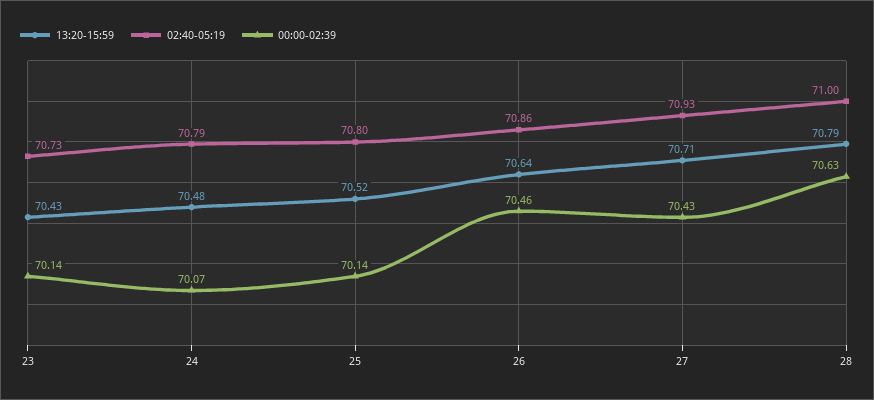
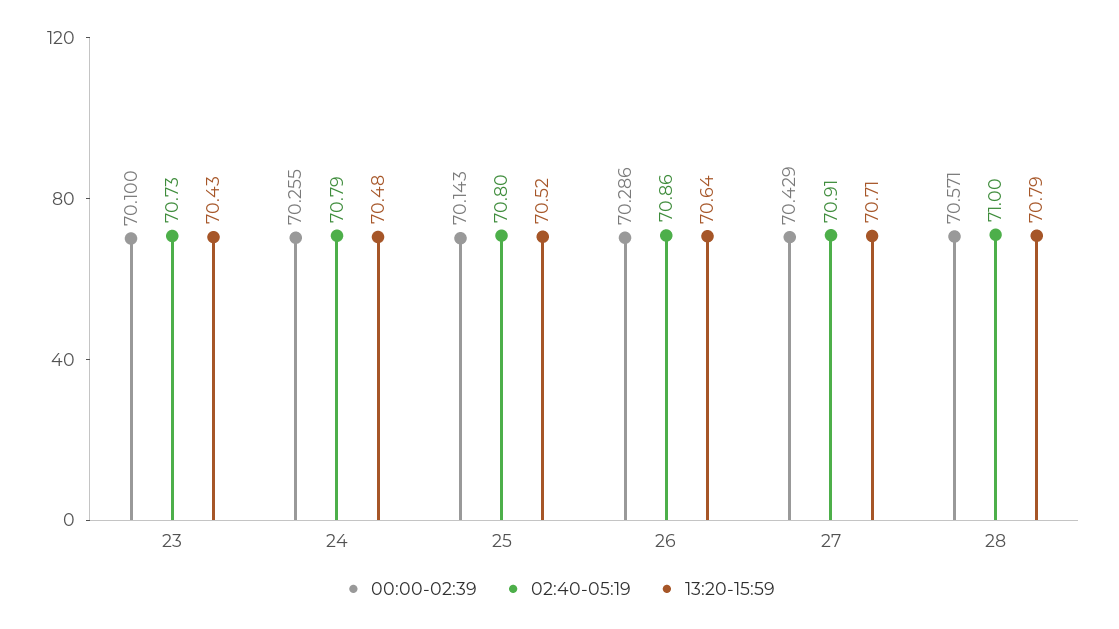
  {
    "13:20-15:59": {
      "23": 70.43,
      "24": 70.48,
      "25": 70.52,
      "26": 70.64,
      "27": 70.71,
      "28": 70.79
    },
    "02:40-05:19": {
      "23": 70.73,
      "24": 70.79,
      "25": 70.8,
      "26": 70.86,
-     "27": 70.93,
+     "27": 70.91,
      "28": 71
    },
    "00:00-02:39": {
-     "23": 70.14,
+     "23": 70.1,
-     "24": 70.07,
+     "24": 70.255,
      "25": 70.143,
-     "26": 70.46,
+     "26": 70.286,
      "27": 70.429,
-     "28": 70.63
+     "28": 70.571
    }
  }

